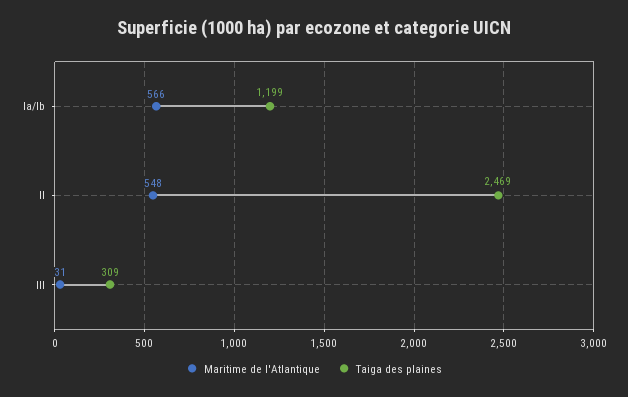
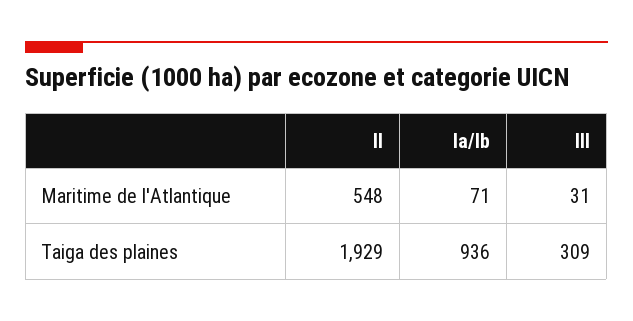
  {
    "Maritime de l'Atlantique": {
-     "Ia/Ib": 566,
+     "Ia/Ib": 71,
      "II": 548,
      "III": 31
    },
    "Taiga des plaines": {
-     "Ia/Ib": 1199,
+     "Ia/Ib": 936,
-     "II": 2469,
+     "II": 1929,
      "III": 309
    }
  }

